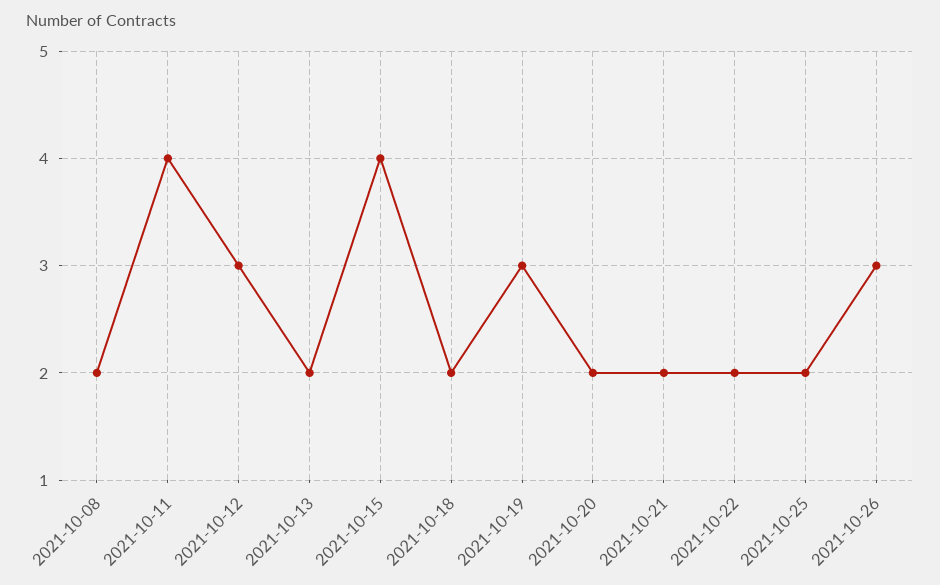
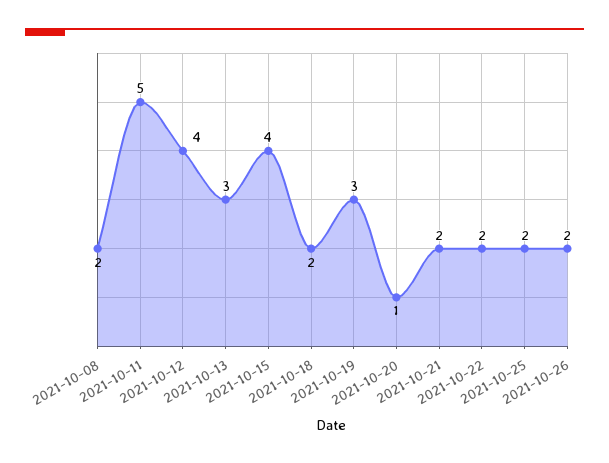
  {
    "2021-10-08": 2,
-   "2021-10-11": 4,
+   "2021-10-11": 5,
-   "2021-10-12": 3,
+   "2021-10-12": 4,
-   "2021-10-13": 2,
+   "2021-10-13": 3,
    "2021-10-15": 4,
    "2021-10-18": 2,
    "2021-10-19": 3,
-   "2021-10-20": 2,
+   "2021-10-20": 1,
    "2021-10-21": 2,
    "2021-10-22": 2,
    "2021-10-25": 2,
-   "2021-10-26": 3
+   "2021-10-26": 2
  }

